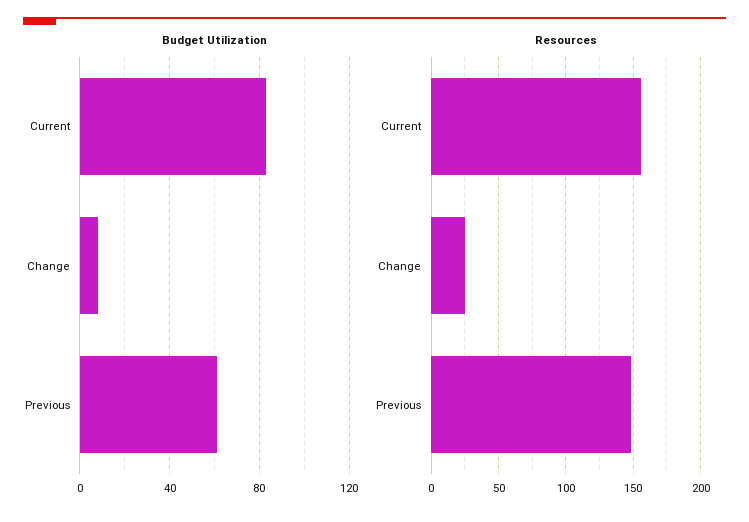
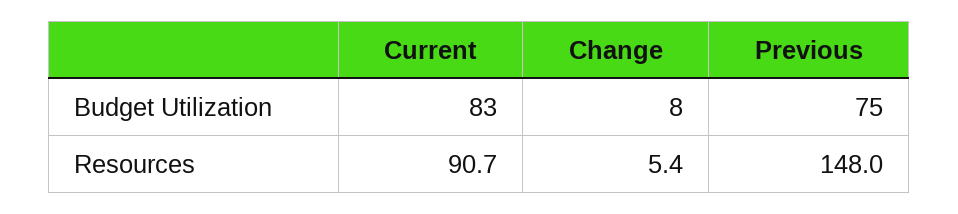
  {
    "Budget Utilization": {
      "Current": 83,
      "Change": 8,
-     "Previous": 60
+     "Previous": 75
    },
    "Resources": {
-     "Current": 155,
+     "Current": 90.7,
-     "Change": 25,
+     "Change": 5.4,
      "Previous": 148
    }
  }

